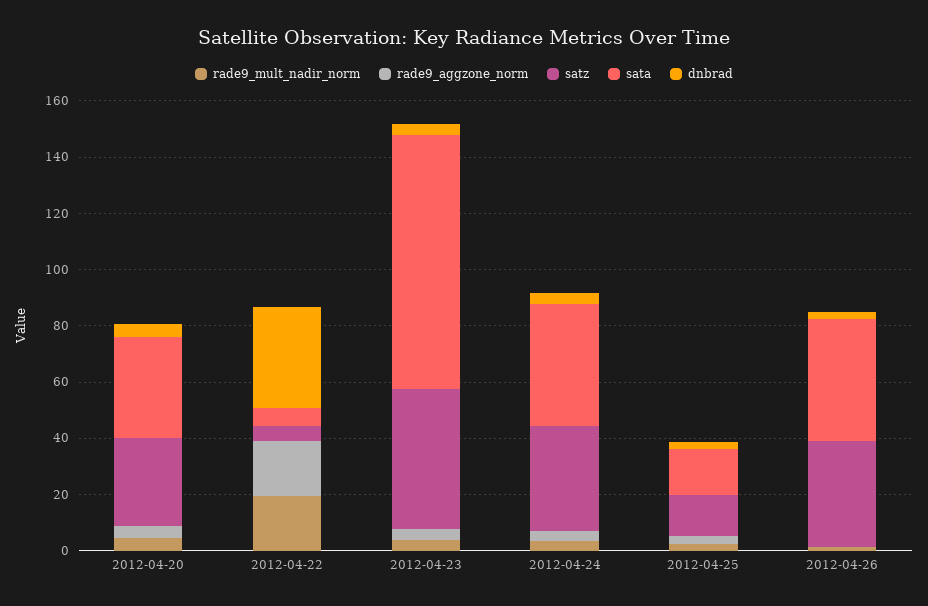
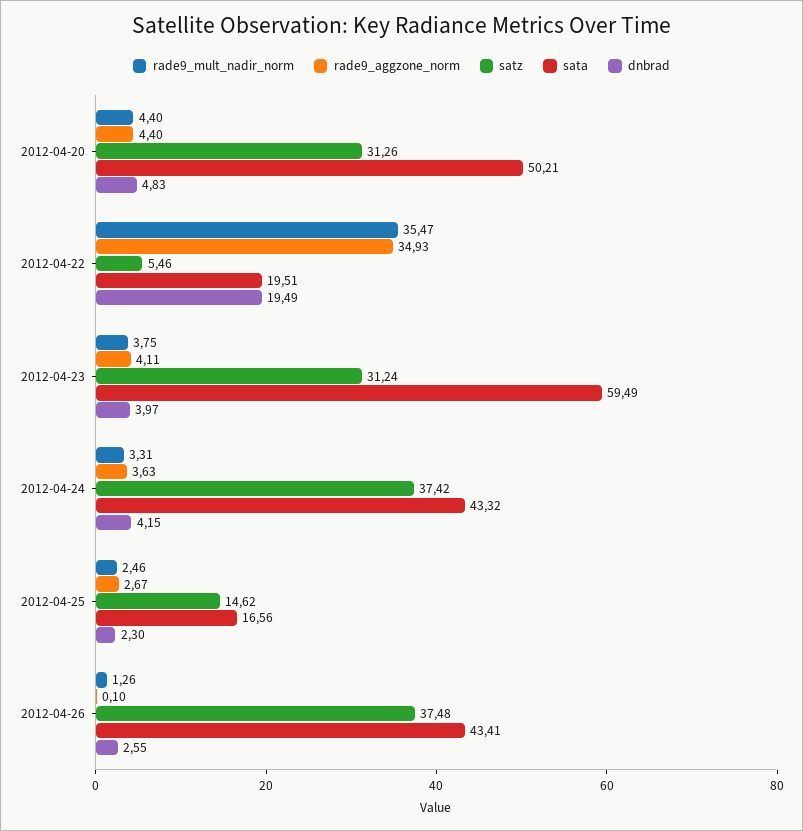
  {
    "rade9_mult_nadir_norm": {
      "2012-04-20": 4.4,
-     "2012-04-22": 20,
+     "2012-04-22": 35.47,
      "2012-04-23": 3.75,
      "2012-04-24": 3.31,
      "2012-04-25": 2.46,
      "2012-04-26": 1.26
    },
    "rade9_aggzone_norm": {
      "2012-04-20": 4.4,
-     "2012-04-22": 20,
+     "2012-04-22": 34.93,
      "2012-04-23": 4.11,
      "2012-04-24": 3.63,
      "2012-04-25": 2.67,
      "2012-04-26": 0.1
    },
    "satz": {
      "2012-04-20": 31.26,
      "2012-04-22": 5.46,
-     "2012-04-23": 50,
+     "2012-04-23": 31.24,
      "2012-04-24": 37.42,
      "2012-04-25": 14.62,
      "2012-04-26": 37.48
    },
    "sata": {
-     "2012-04-20": 35,
+     "2012-04-20": 50.21,
-     "2012-04-22": 5,
+     "2012-04-22": 19.51,
-     "2012-04-23": 90,
+     "2012-04-23": 59.49,
      "2012-04-24": 43.32,
      "2012-04-25": 16.56,
      "2012-04-26": 43.41
    },
    "dnbrad": {
      "2012-04-20": 4.83,
-     "2012-04-22": 35,
+     "2012-04-22": 19.49,
      "2012-04-23": 3.97,
      "2012-04-24": 4.15,
      "2012-04-25": 2.3,
      "2012-04-26": 2.55
    }
  }

